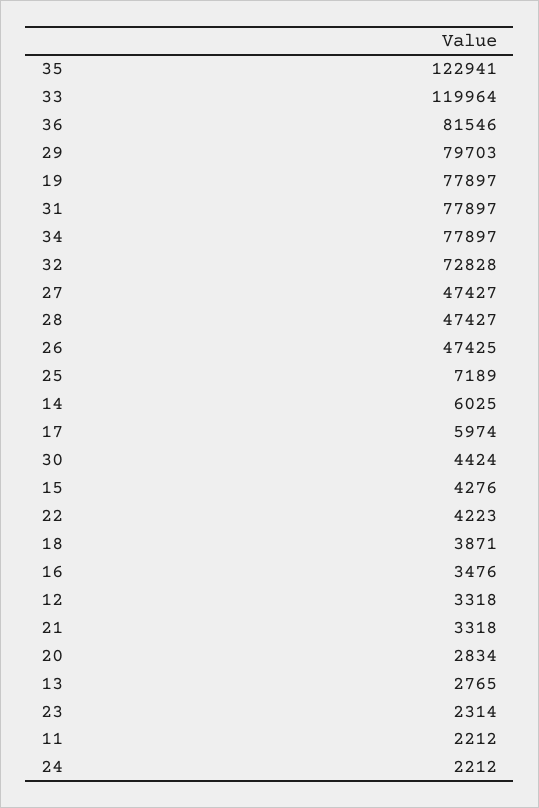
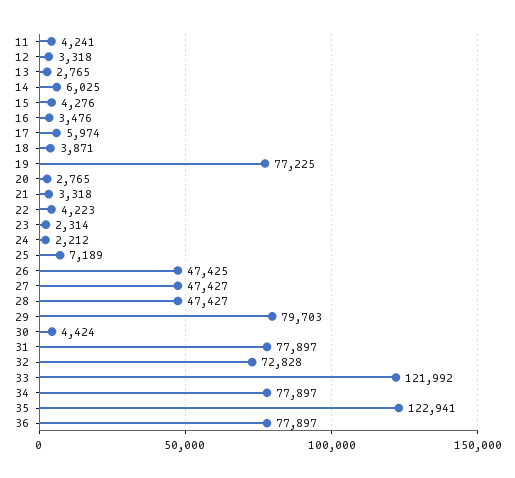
  {
    "35": 122941,
-   "33": 119964,
+   "33": 121992,
-   "36": 81546,
+   "36": 77897,
    "29": 79703,
-   "19": 77897,
+   "19": 77225,
    "31": 77897,
    "34": 77897,
    "32": 72828,
    "27": 47427,
    "28": 47427,
    "26": 47425,
    "25": 7189,
    "14": 6025,
    "17": 5974,
    "30": 4424,
    "15": 4276,
    "22": 4223,
    "18": 3871,
    "16": 3476,
    "12": 3318,
    "21": 3318,
-   "20": 2834,
+   "20": 2765,
    "13": 2765,
    "23": 2314,
-   "11": 2212,
+   "11": 4241,
    "24": 2212
  }

